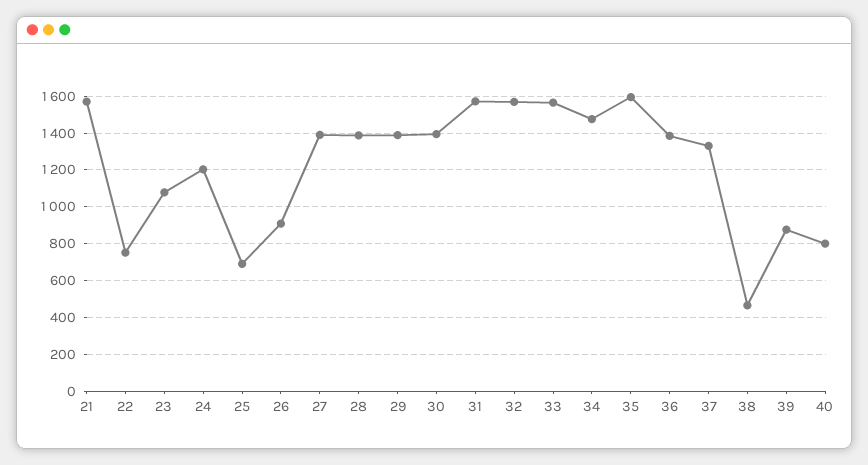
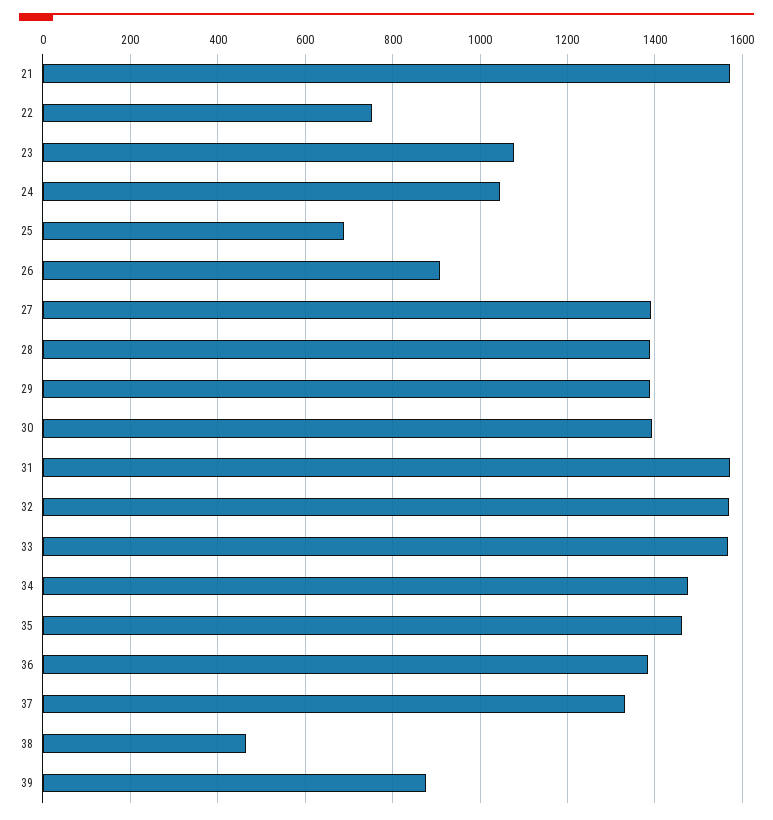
  {
    "21": 1580,
    "22": 760,
    "23": 1080,
-   "24": 1200,
+   "24": 1040,
    "25": 700,
    "26": 900,
    "27": 1400,
    "28": 1380,
    "29": 1380,
    "30": 1400,
    "31": 1580,
    "32": 1580,
    "33": 1560,
    "34": 1480,
-   "35": 1600,
+   "35": 1460,
    "36": 1380,
    "37": 1340,
    "38": 460,
-   "39": 880,
+   "39": 880
-   "40": 800
  }

